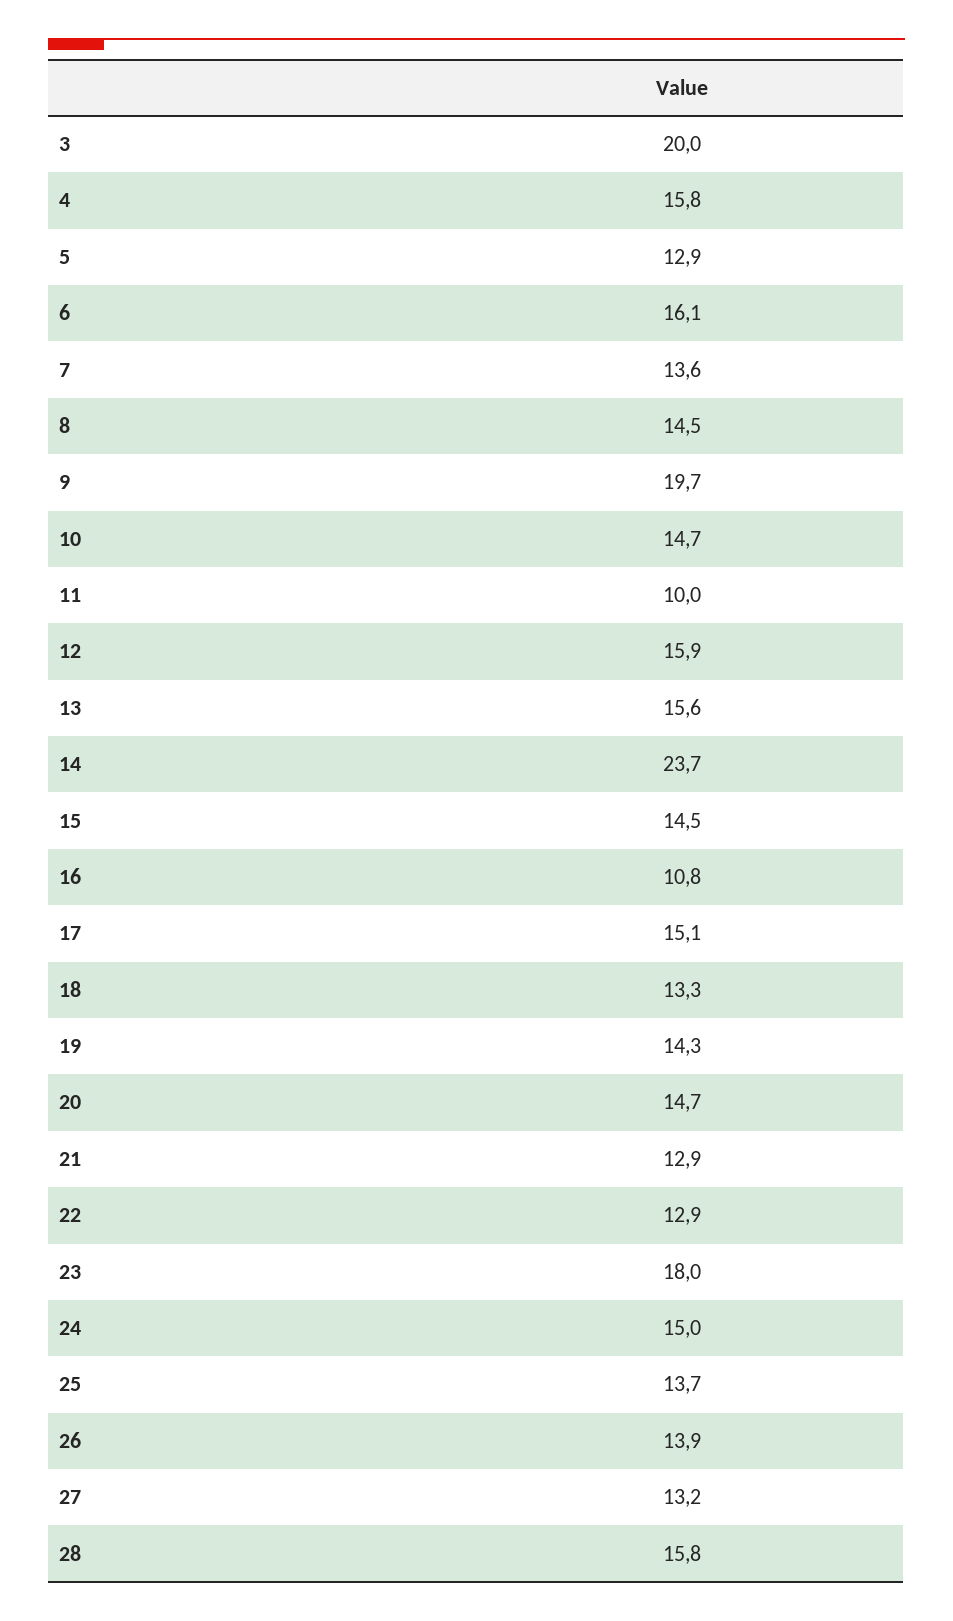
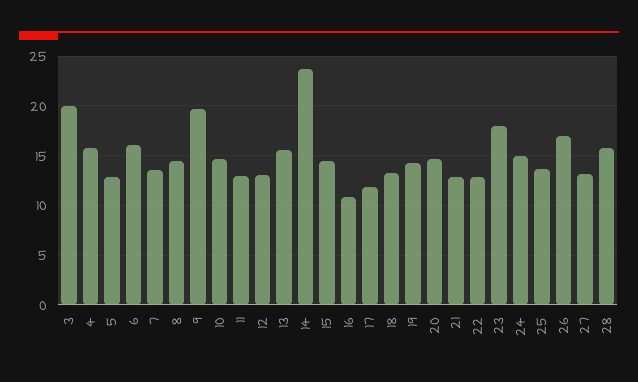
  {
    "3": 20,
    "4": 15.8,
    "5": 12.9,
    "6": 16.1,
    "7": 13.6,
    "8": 14.5,
    "9": 19.7,
    "10": 14.7,
-   "11": 10,
+   "11": 13,
-   "12": 15.9,
+   "12": 13,
    "13": 15.6,
    "14": 23.7,
    "15": 14.5,
    "16": 10.8,
-   "17": 15.1,
+   "17": 12,
    "18": 13.3,
    "19": 14.3,
    "20": 14.7,
    "21": 12.9,
    "22": 12.9,
    "23": 18,
    "24": 15,
    "25": 13.7,
-   "26": 13.9,
+   "26": 17,
    "27": 13.2,
    "28": 15.8
  }

